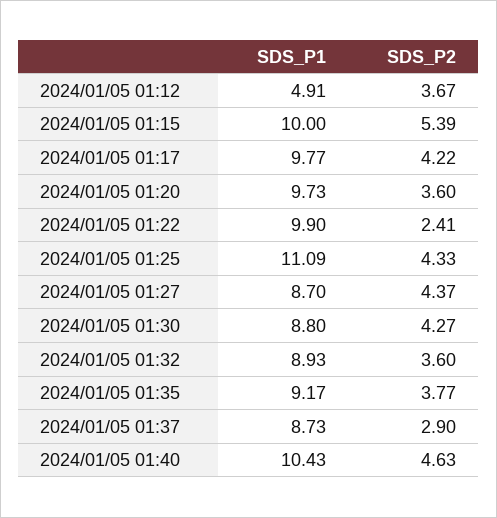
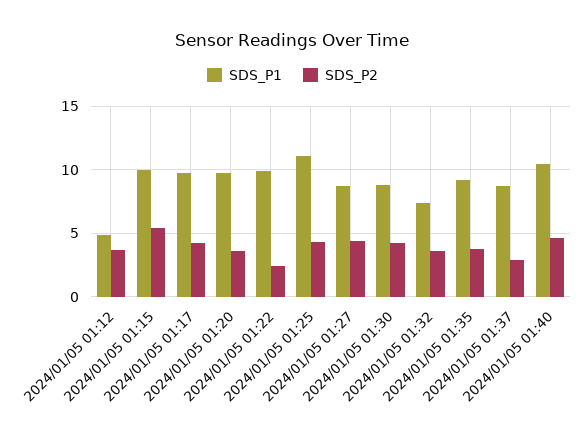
  {
    "SDS_P1": {
      "2024/01/05 01:12": 4.91,
      "2024/01/05 01:15": 10,
      "2024/01/05 01:17": 9.77,
      "2024/01/05 01:20": 9.73,
      "2024/01/05 01:22": 9.9,
      "2024/01/05 01:25": 11.09,
      "2024/01/05 01:27": 8.7,
      "2024/01/05 01:30": 8.8,
-     "2024/01/05 01:32": 8.93,
+     "2024/01/05 01:32": 7.5,
      "2024/01/05 01:35": 9.17,
      "2024/01/05 01:37": 8.73,
      "2024/01/05 01:40": 10.43
    },
    "SDS_P2": {
      "2024/01/05 01:12": 3.67,
      "2024/01/05 01:15": 5.39,
      "2024/01/05 01:17": 4.22,
      "2024/01/05 01:20": 3.6,
      "2024/01/05 01:22": 2.41,
      "2024/01/05 01:25": 4.33,
      "2024/01/05 01:27": 4.37,
      "2024/01/05 01:30": 4.27,
      "2024/01/05 01:32": 3.6,
      "2024/01/05 01:35": 3.77,
      "2024/01/05 01:37": 2.9,
      "2024/01/05 01:40": 4.63
    }
  }

